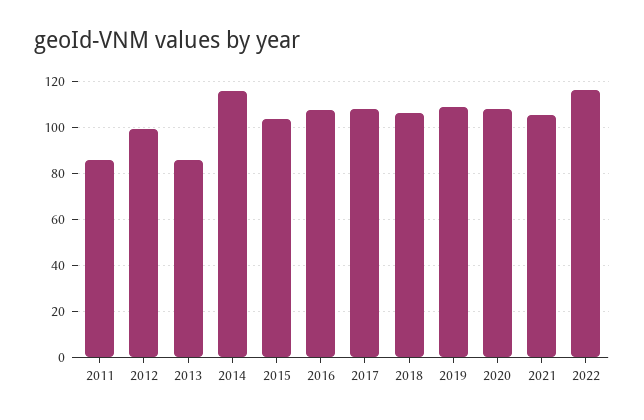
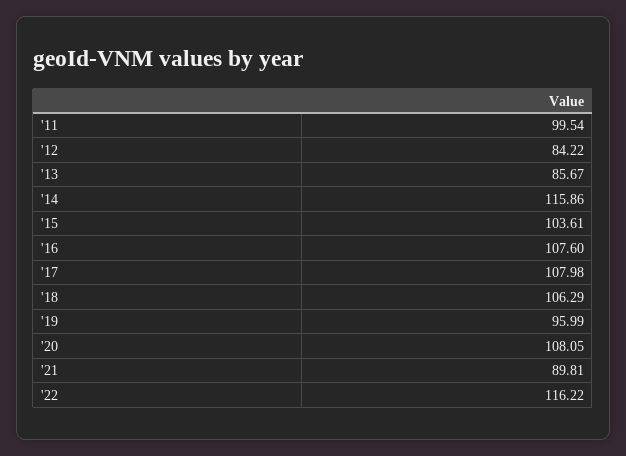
  {
-   "2011": 85,
+   "2011": 99.54,
-   "2012": 100,
+   "2012": 84.22,
    "2013": 85.67,
    "2014": 115.86,
    "2015": 103.61,
    "2016": 107.6,
    "2017": 107.98,
    "2018": 106.29,
-   "2019": 110,
+   "2019": 95.99,
    "2020": 108.05,
-   "2021": 105,
+   "2021": 89.81,
    "2022": 116.22
  }

